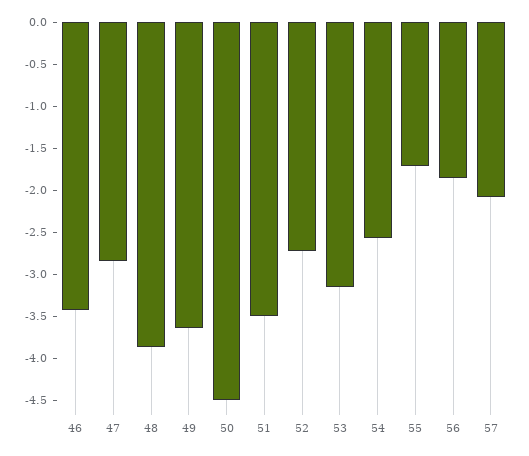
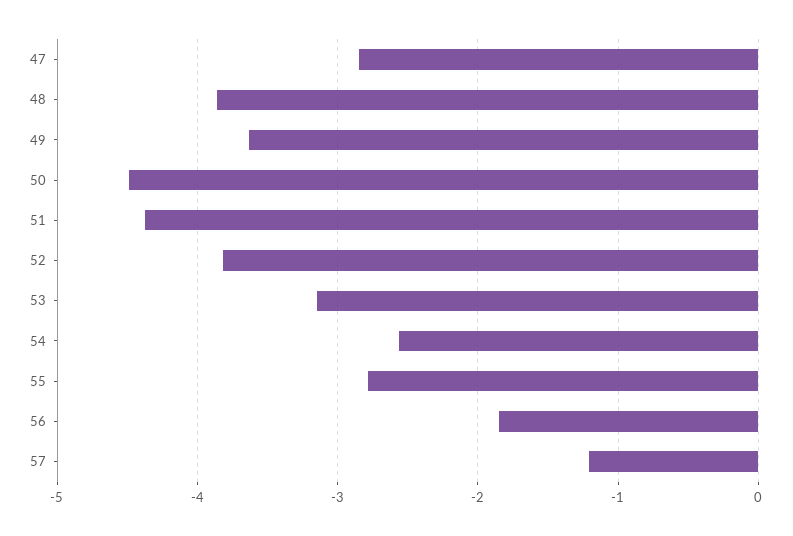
  {
-   "46": -3.4,
    "47": -2.8,
    "48": -3.9,
    "49": -3.6,
    "50": -4.5,
-   "51": -3.5,
+   "51": -4.4,
-   "52": -2.7,
+   "52": -3.8,
    "53": -3.1,
    "54": -2.6,
-   "55": -1.7,
+   "55": -2.8,
    "56": -1.9,
-   "57": -2.1
+   "57": -1.2
  }

